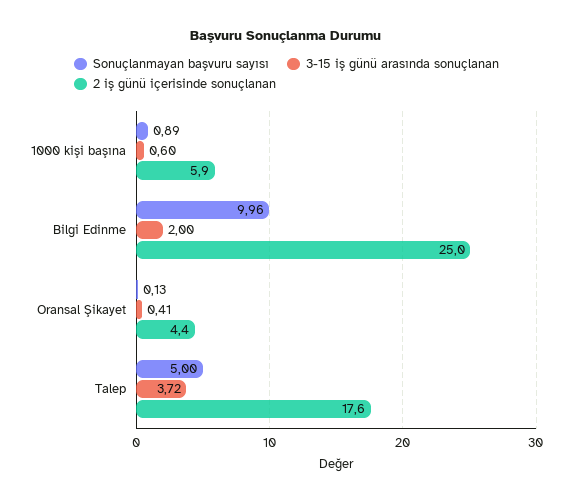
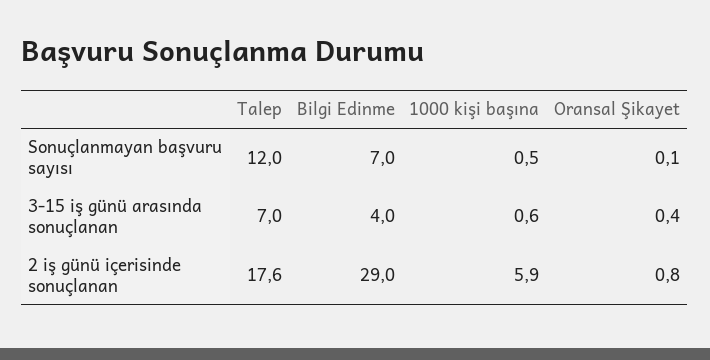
  {
    "Sonuçlanmayan başvuru sayısı": {
-     "1000 kişi başına": 0.89,
+     "1000 kişi başına": 0.5,
-     "Bilgi Edinme": 9.96,
+     "Bilgi Edinme": 7,
      "Oransal Şikayet": 0.13,
-     "Talep": 5
+     "Talep": 12
    },
    "3-15 iş günü arasında sonuçlanan": {
      "1000 kişi başına": 0.6,
-     "Bilgi Edinme": 2,
+     "Bilgi Edinme": 4,
      "Oransal Şikayet": 0.41,
-     "Talep": 3.72
+     "Talep": 7
    },
    "2 iş günü içerisinde sonuçlanan": {
      "1000 kişi başına": 5.9,
-     "Bilgi Edinme": 25,
+     "Bilgi Edinme": 29,
-     "Oransal Şikayet": 4.4,
+     "Oransal Şikayet": 0.8,
      "Talep": 17.6
    }
  }

